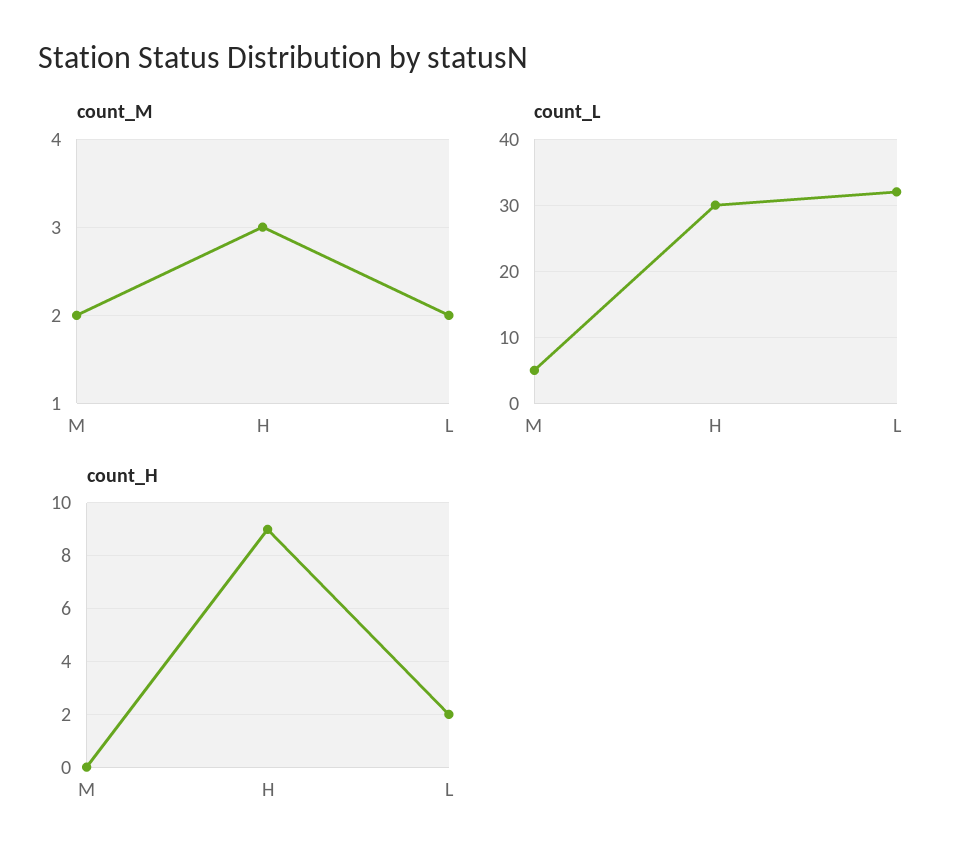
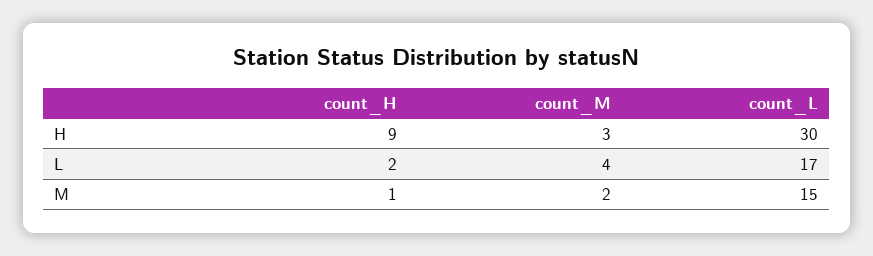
  {
    "count_M": {
      "M": 2,
      "H": 3,
-     "L": 2
+     "L": 4
    },
    "count_L": {
-     "M": 5,
+     "M": 15,
      "H": 30,
-     "L": 32
+     "L": 17
    },
    "count_H": {
-     "M": 0,
+     "M": 1,
      "H": 9,
      "L": 2
    }
  }

